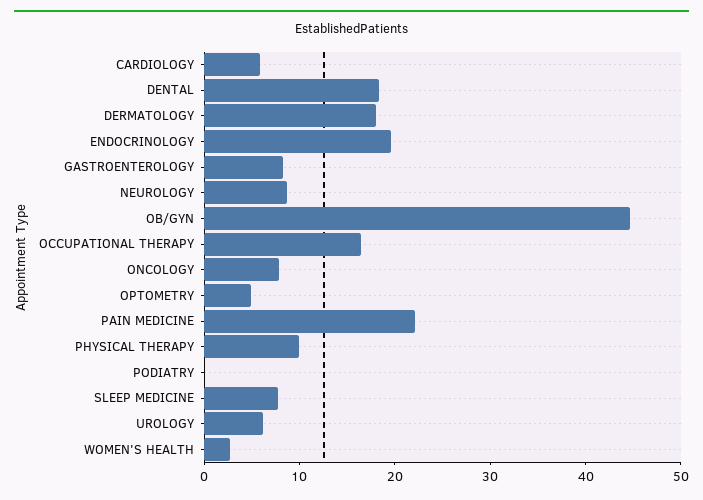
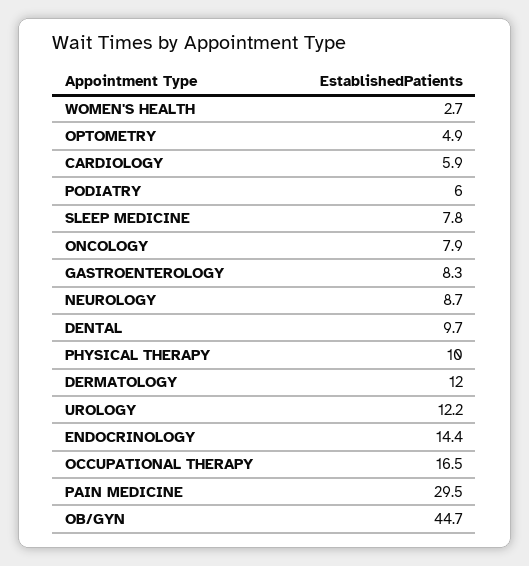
  {
    "CARDIOLOGY": 5.9,
-   "DENTAL": 18,
+   "DENTAL": 9.7,
-   "DERMATOLOGY": 18,
+   "DERMATOLOGY": 12,
-   "ENDOCRINOLOGY": 20,
+   "ENDOCRINOLOGY": 14.4,
    "GASTROENTEROLOGY": 8.3,
    "NEUROLOGY": 8.7,
    "OB/GYN": 44.7,
    "OCCUPATIONAL THERAPY": 16.5,
    "ONCOLOGY": 7.9,
    "OPTOMETRY": 4.9,
-   "PAIN MEDICINE": 22,
+   "PAIN MEDICINE": 29.5,
    "PHYSICAL THERAPY": 10,
-   "PODIATRY": 0,
+   "PODIATRY": 6,
    "SLEEP MEDICINE": 7.8,
-   "UROLOGY": 6,
+   "UROLOGY": 12.2,
    "WOMEN'S HEALTH": 2.7
  }

